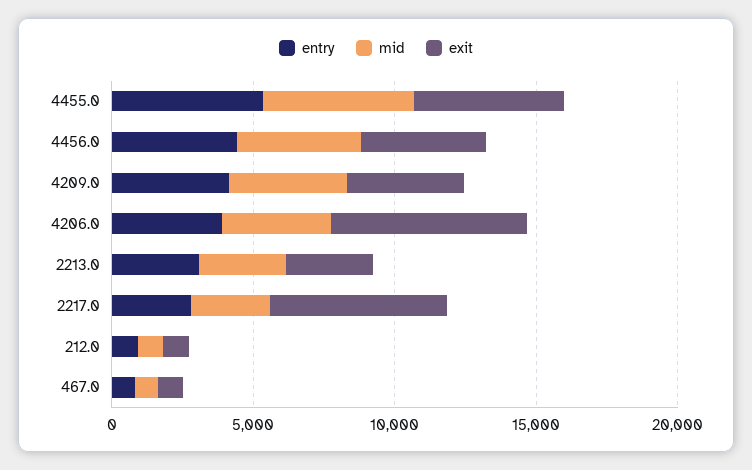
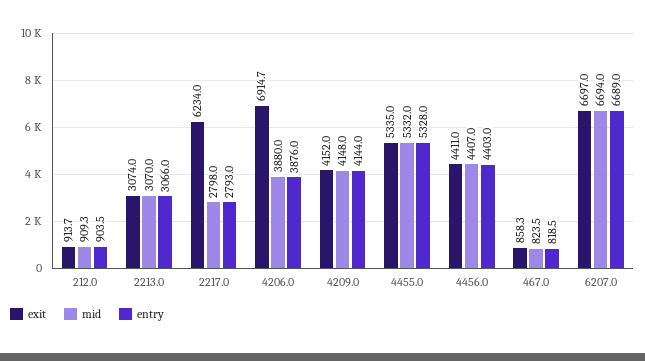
  {
    "entry": {
      "4455.0": 5328,
      "4456.0": 4403,
      "4209.0": 4144,
      "4206.0": 3876,
      "2213.0": 3066,
      "2217.0": 2793,
      "212.0": 903.5,
-     "467.0": 818.5
+     "467.0": 818.5,
+     "6207.0": 6689
    },
    "mid": {
      "4455.0": 5332,
      "4456.0": 4407,
      "4209.0": 4148,
      "4206.0": 3880,
      "2213.0": 3070,
      "2217.0": 2798,
      "212.0": 909.3,
-     "467.0": 823.5
+     "467.0": 823.5,
+     "6207.0": 6694
    },
    "exit": {
      "4455.0": 5335,
      "4456.0": 4411,
      "4209.0": 4152,
      "4206.0": 6914.7,
      "2213.0": 3074,
      "2217.0": 6234,
      "212.0": 913.7,
-     "467.0": 858.3
+     "467.0": 858.3,
+     "6207.0": 6697
    }
  }

